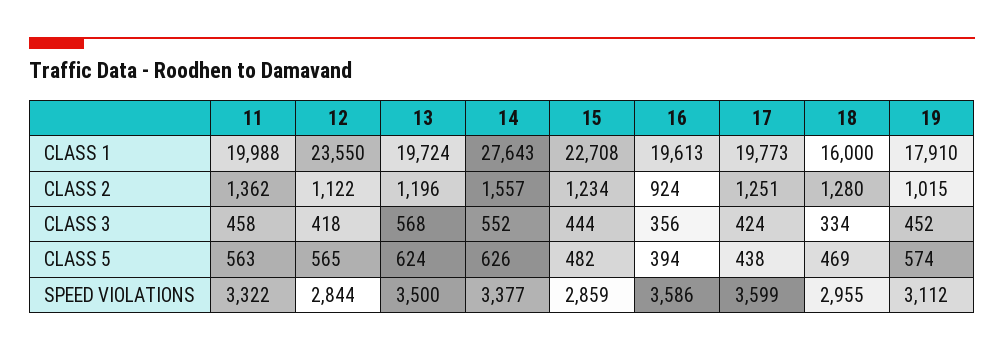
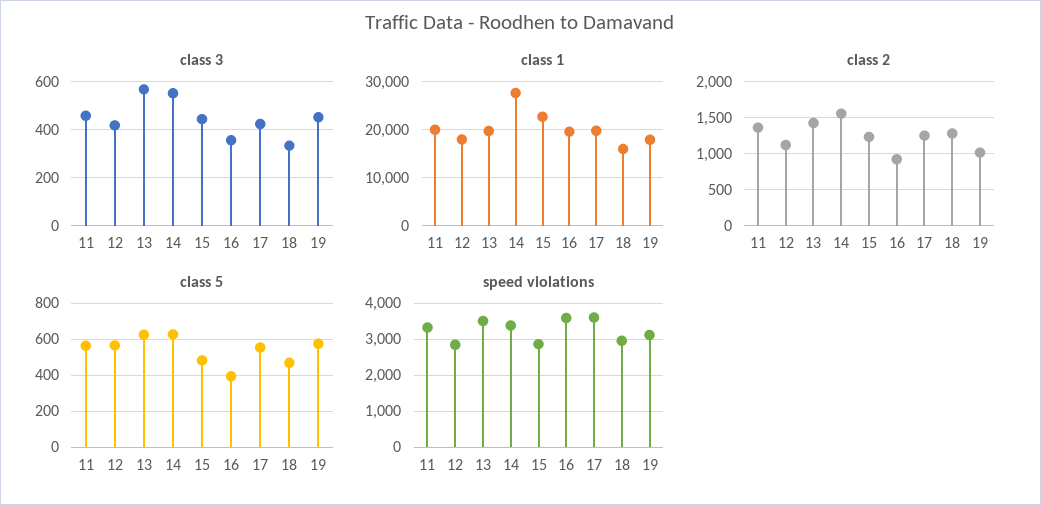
  {
    "CLASS 1": {
      "11": 19988,
-     "12": 23550,
+     "12": 18000,
      "13": 19724,
      "14": 27643,
      "15": 22708,
      "16": 19613,
      "17": 19773,
      "18": 16000,
      "19": 17910
    },
    "CLASS 2": {
      "11": 1362,
      "12": 1122,
-     "13": 1196,
+     "13": 1400,
      "14": 1557,
      "15": 1234,
      "16": 924,
      "17": 1251,
      "18": 1280,
      "19": 1015
    },
    "CLASS 3": {
      "11": 458,
      "12": 418,
      "13": 568,
      "14": 552,
      "15": 444,
      "16": 356,
      "17": 424,
      "18": 334,
      "19": 452
    },
    "CLASS 5": {
      "11": 563,
      "12": 565,
      "13": 624,
      "14": 626,
      "15": 482,
      "16": 394,
-     "17": 438,
+     "17": 550,
      "18": 469,
      "19": 574
    },
    "SPEED VIOLATIONS": {
      "11": 3322,
      "12": 2844,
      "13": 3500,
      "14": 3377,
      "15": 2859,
      "16": 3586,
      "17": 3599,
      "18": 2955,
      "19": 3112
    }
  }

